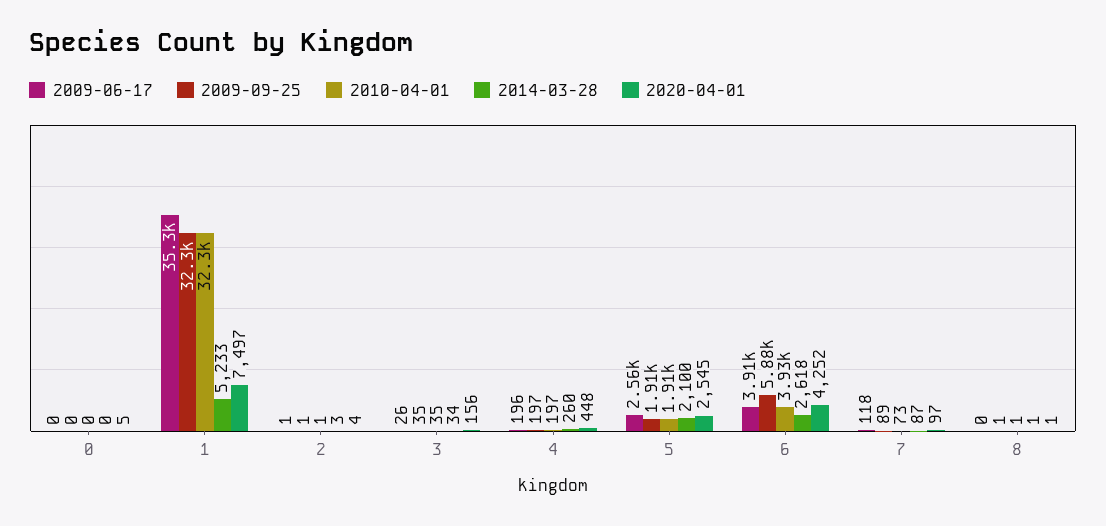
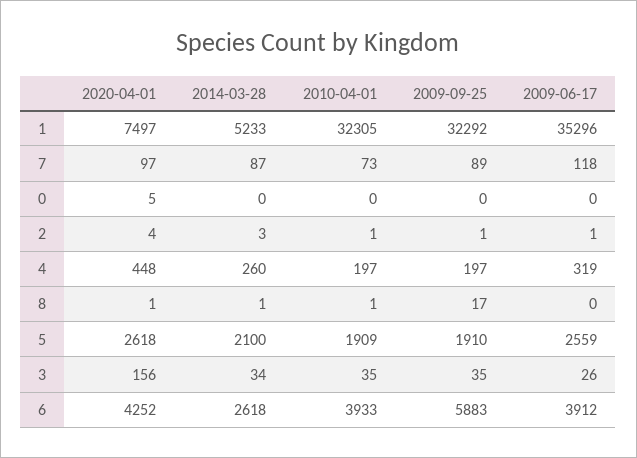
  {
    "2009-06-17": {
      "0": 0,
      "1": 35296,
      "2": 1,
      "3": 26,
-     "4": 196,
+     "4": 319,
      "5": 2559,
      "6": 3912,
      "7": 118,
      "8": 0
    },
    "2009-09-25": {
      "0": 0,
      "1": 32292,
      "2": 1,
      "3": 35,
      "4": 197,
      "5": 1910,
      "6": 5883,
      "7": 89,
-     "8": 1
+     "8": 17
    },
    "2010-04-01": {
      "0": 0,
      "1": 32305,
      "2": 1,
      "3": 35,
      "4": 197,
      "5": 1909,
      "6": 3933,
      "7": 73,
      "8": 1
    },
    "2014-03-28": {
      "0": 0,
      "1": 5233,
      "2": 3,
      "3": 34,
      "4": 260,
      "5": 2100,
      "6": 2618,
      "7": 87,
      "8": 1
    },
    "2020-04-01": {
      "0": 5,
      "1": 7497,
      "2": 4,
      "3": 156,
      "4": 448,
-     "5": 2545,
+     "5": 2618,
      "6": 4252,
      "7": 97,
      "8": 1
    }
  }

